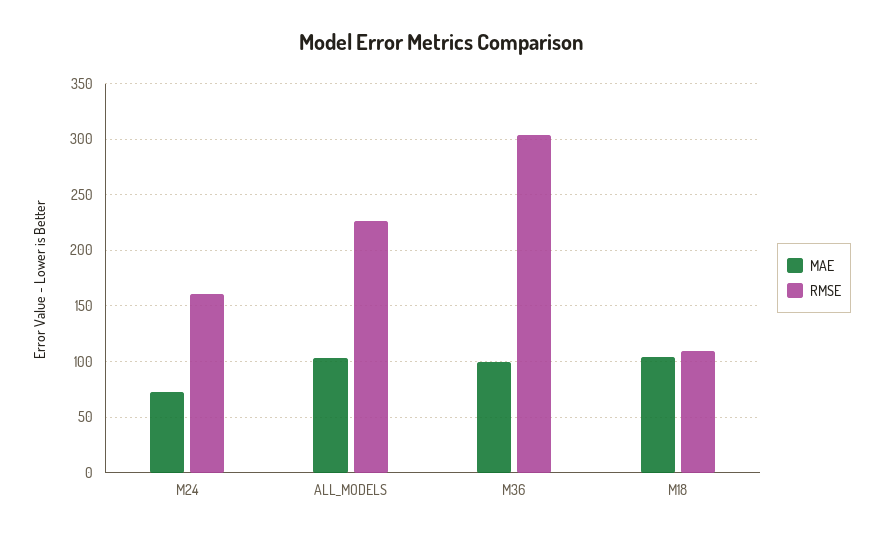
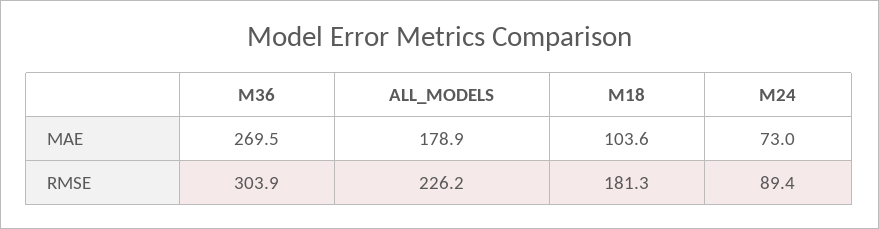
  {
    "MAE": {
      "M24": 73,
-     "ALL_MODELS": 100,
+     "ALL_MODELS": 178.9,
-     "M36": 100,
+     "M36": 269.5,
      "M18": 103.6
    },
    "RMSE": {
-     "M24": 160,
+     "M24": 89.4,
      "ALL_MODELS": 226.2,
      "M36": 303.9,
-     "M18": 110
+     "M18": 181.3
    }
  }

